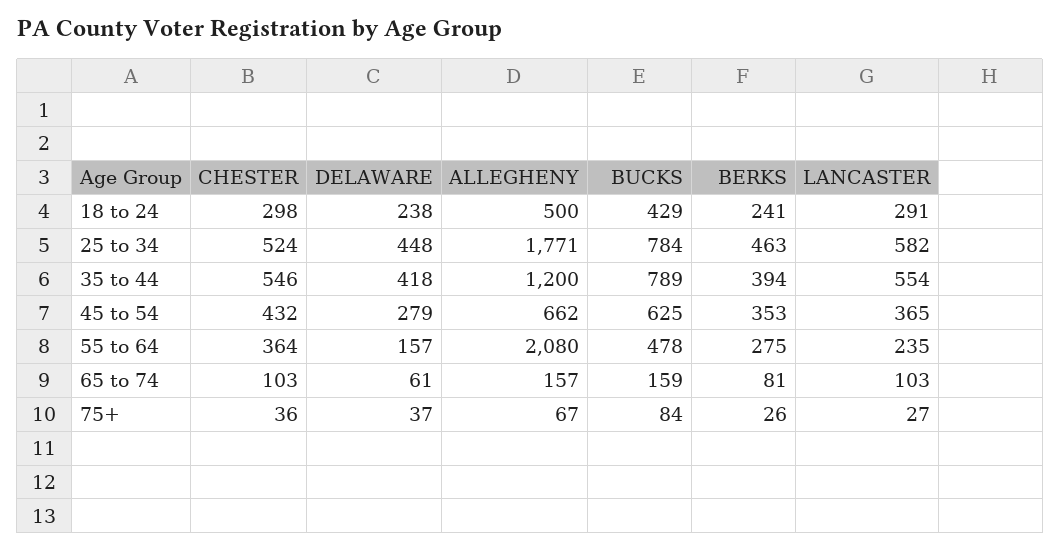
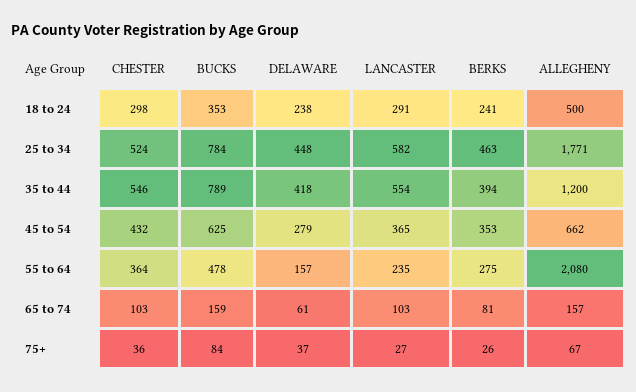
  {
    "CHESTER": {
      "18 to 24": 298,
      "25 to 34": 524,
      "35 to 44": 546,
      "45 to 54": 432,
      "55 to 64": 364,
      "65 to 74": 103,
      "75+": 36
    },
    "DELAWARE": {
      "18 to 24": 238,
      "25 to 34": 448,
      "35 to 44": 418,
      "45 to 54": 279,
      "55 to 64": 157,
      "65 to 74": 61,
      "75+": 37
    },
    "ALLEGHENY": {
      "18 to 24": 500,
      "25 to 34": 1771,
      "35 to 44": 1200,
      "45 to 54": 662,
      "55 to 64": 2080,
      "65 to 74": 157,
      "75+": 67
    },
    "BUCKS": {
-     "18 to 24": 429,
+     "18 to 24": 353,
      "25 to 34": 784,
      "35 to 44": 789,
      "45 to 54": 625,
      "55 to 64": 478,
      "65 to 74": 159,
      "75+": 84
    },
    "BERKS": {
      "18 to 24": 241,
      "25 to 34": 463,
      "35 to 44": 394,
      "45 to 54": 353,
      "55 to 64": 275,
      "65 to 74": 81,
      "75+": 26
    },
    "LANCASTER": {
      "18 to 24": 291,
      "25 to 34": 582,
      "35 to 44": 554,
      "45 to 54": 365,
      "55 to 64": 235,
      "65 to 74": 103,
      "75+": 27
    }
  }

